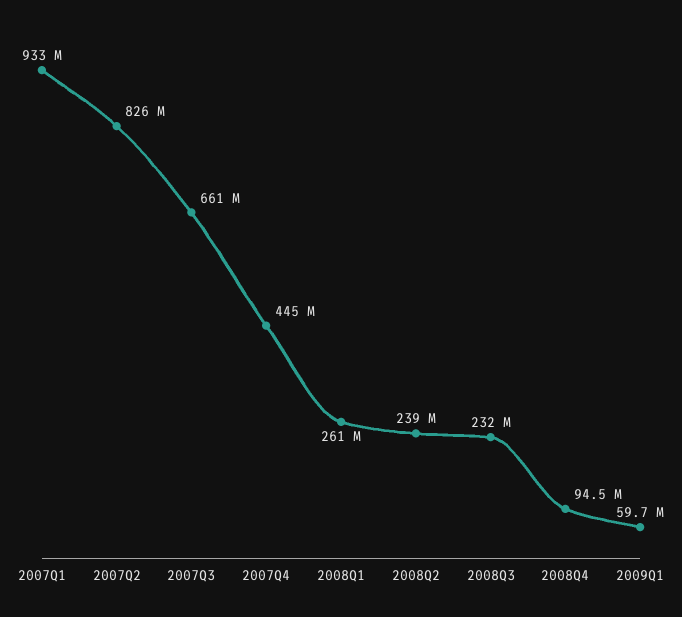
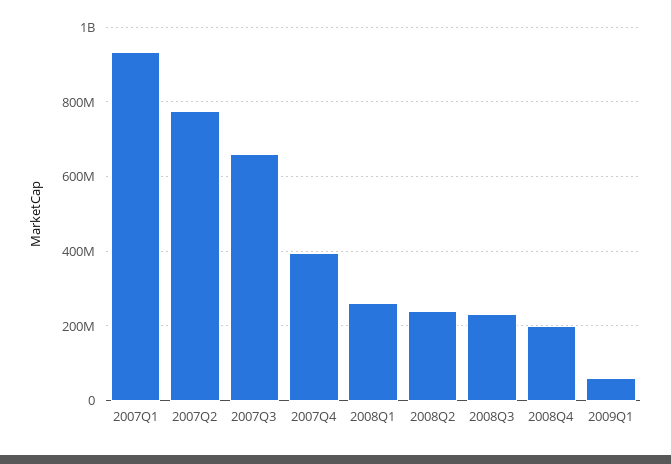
  {
    "2007Q1": 933000000,
-   "2007Q2": 826000000,
+   "2007Q2": 780000000,
    "2007Q3": 661000000,
-   "2007Q4": 445000000,
+   "2007Q4": 400000000,
    "2008Q1": 261000000,
    "2008Q2": 239000000,
    "2008Q3": 232000000,
-   "2008Q4": 94500000,
+   "2008Q4": 200000000,
    "2009Q1": 59700000
  }

